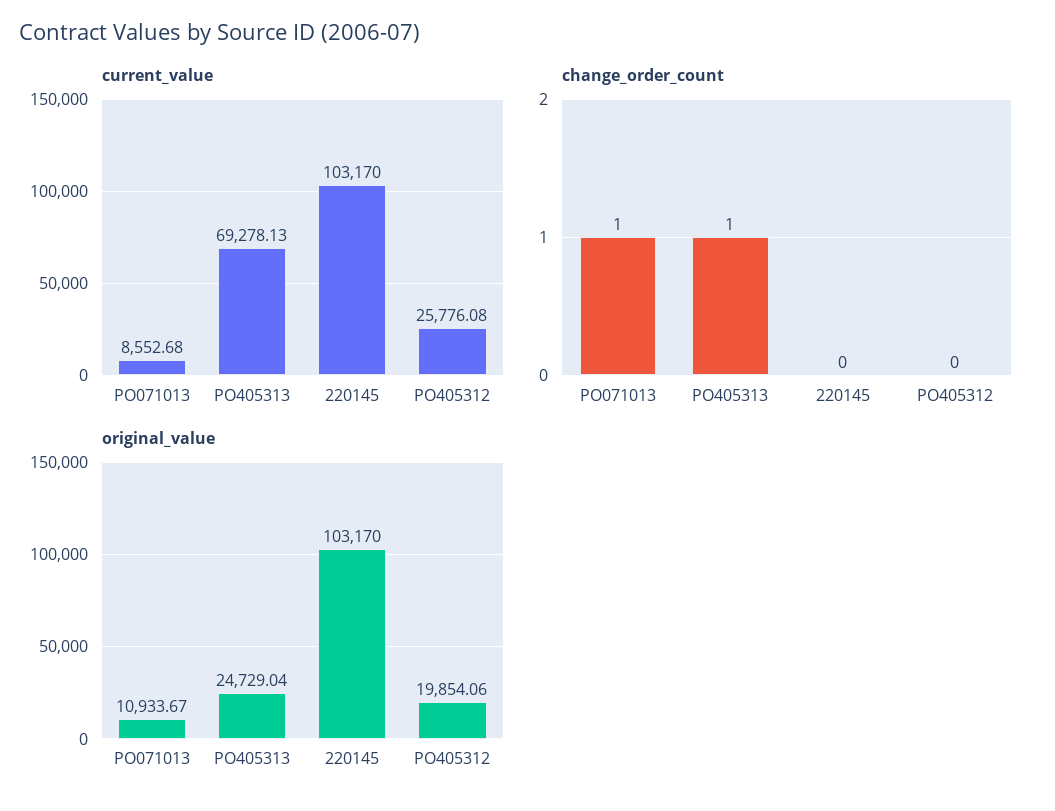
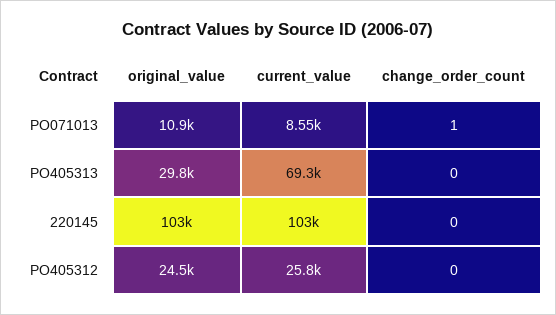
  {
    "current_value": {
      "PO071013": 8552.68,
      "PO405313": 69278.13,
      "220145": 103170,
      "PO405312": 25776.08
    },
    "change_order_count": {
      "PO071013": 1,
-     "PO405313": 1,
+     "PO405313": 0,
      "220145": 0,
      "PO405312": 0
    },
    "original_value": {
      "PO071013": 10933.67,
-     "PO405313": 24729.04,
+     "PO405313": 29800,
      "220145": 103170,
-     "PO405312": 19854.06
+     "PO405312": 24500
    }
  }

